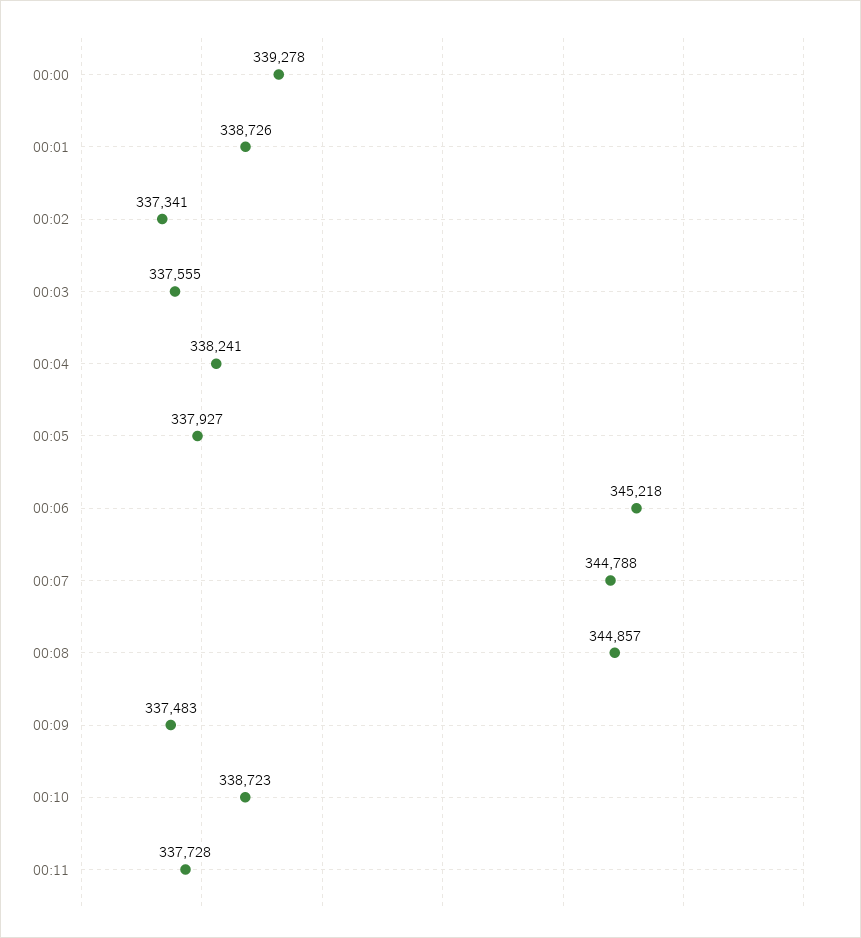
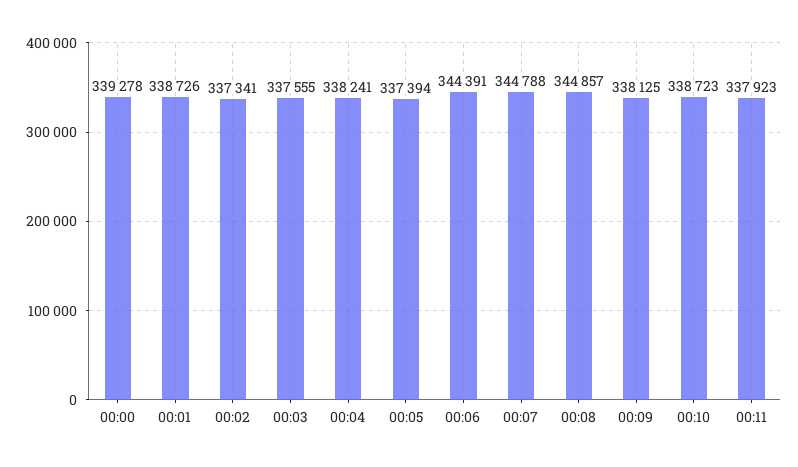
  {
    "00:00": 339278,
    "00:01": 338726,
    "00:02": 337341,
    "00:03": 337555,
    "00:04": 338241,
-   "00:05": 337927,
+   "00:05": 337394,
-   "00:06": 345218,
+   "00:06": 344391,
    "00:07": 344788,
    "00:08": 344857,
-   "00:09": 337483,
+   "00:09": 338125,
    "00:10": 338723,
-   "00:11": 337728
+   "00:11": 337923
  }

